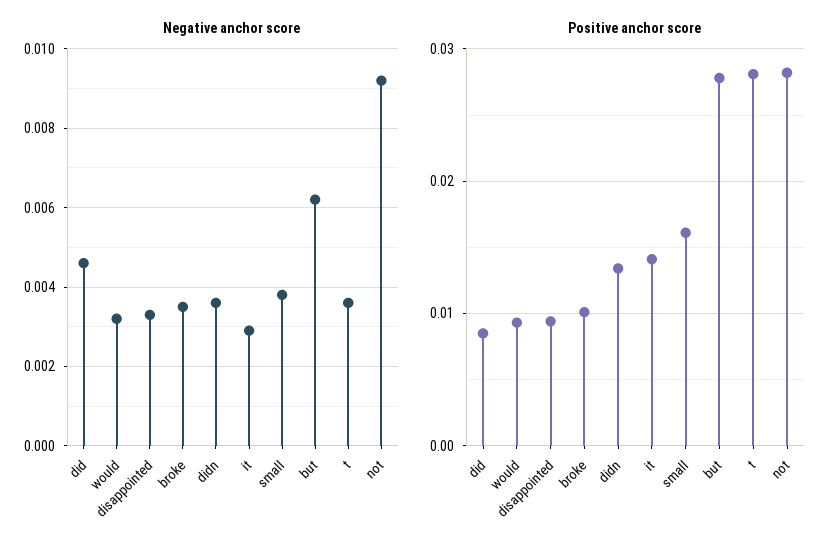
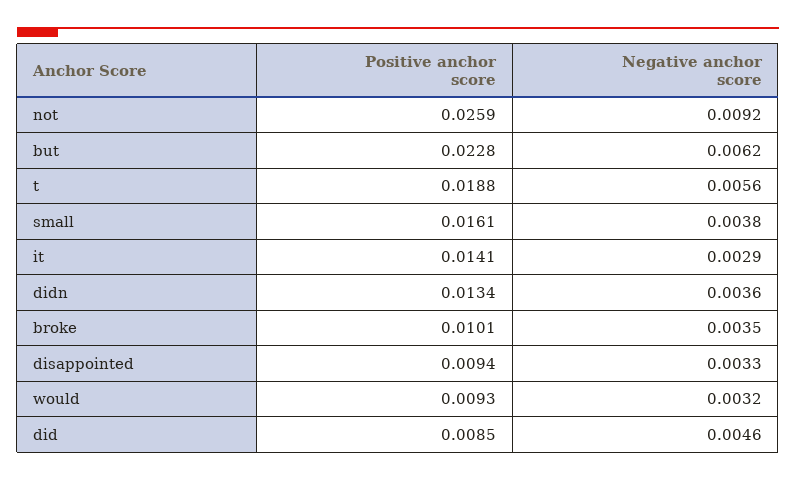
  {
    "Negative anchor score": {
      "did": 0.0046,
      "would": 0.0032,
      "disappointed": 0.0033,
      "broke": 0.0035,
      "didn": 0.0036,
      "it": 0.0029,
      "small": 0.0038,
      "but": 0.0062,
-     "t": 0.0035,
+     "t": 0.0056,
      "not": 0.0092
    },
    "Positive anchor score": {
      "did": 0.0085,
      "would": 0.0093,
      "disappointed": 0.0094,
      "broke": 0.0101,
      "didn": 0.0134,
      "it": 0.0141,
      "small": 0.0161,
-     "but": 0.028,
+     "but": 0.0228,
-     "t": 0.028,
+     "t": 0.0188,
-     "not": 0.028
+     "not": 0.0259
    }
  }

